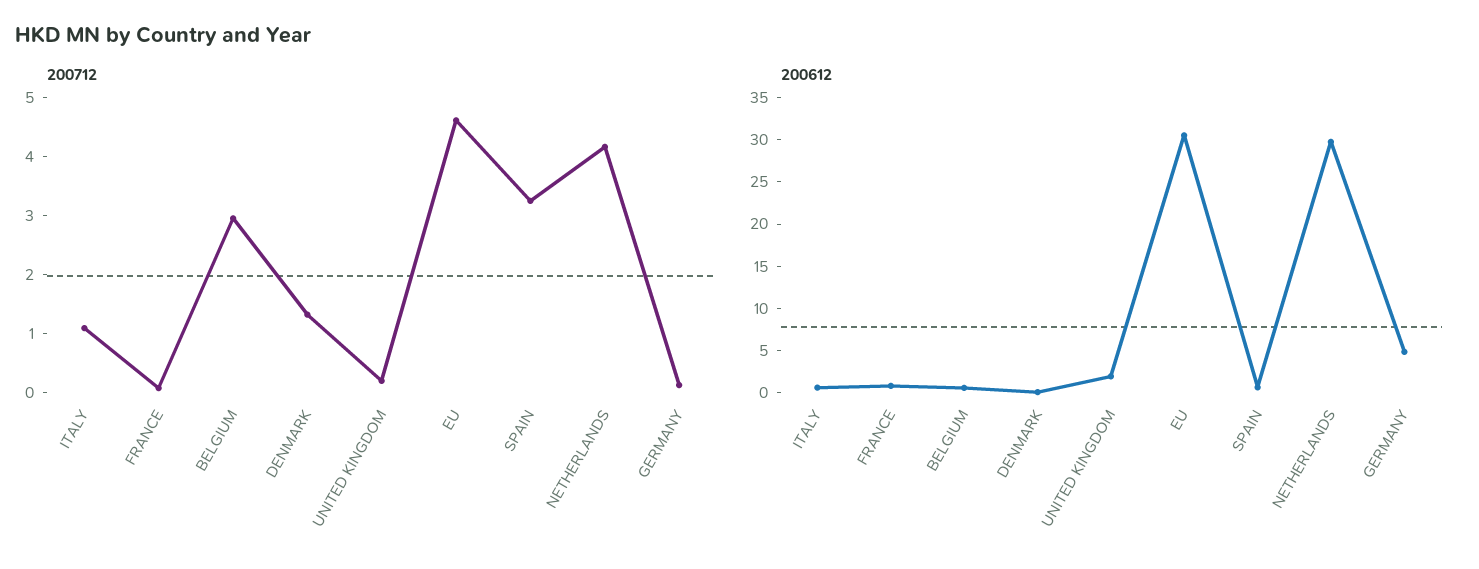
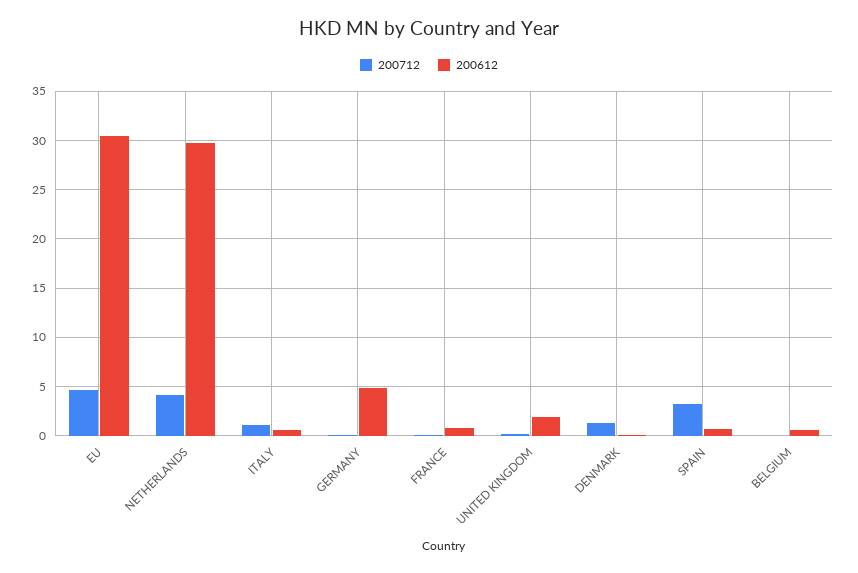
  {
    "200712": {
      "ITALY": 1,
      "FRANCE": 0,
-     "BELGIUM": 3,
+     "BELGIUM": 0,
      "DENMARK": 1.4,
      "UNITED KINGDOM": 0.2,
      "EU": 4.6,
      "SPAIN": 3.2,
      "NETHERLANDS": 4.2,
      "GERMANY": 0.2
    },
    "200612": {
      "ITALY": 1,
      "FRANCE": 1,
      "BELGIUM": 1,
      "DENMARK": 0,
      "UNITED KINGDOM": 2,
      "EU": 30,
      "SPAIN": 1,
      "NETHERLANDS": 30,
      "GERMANY": 5
    }
  }

